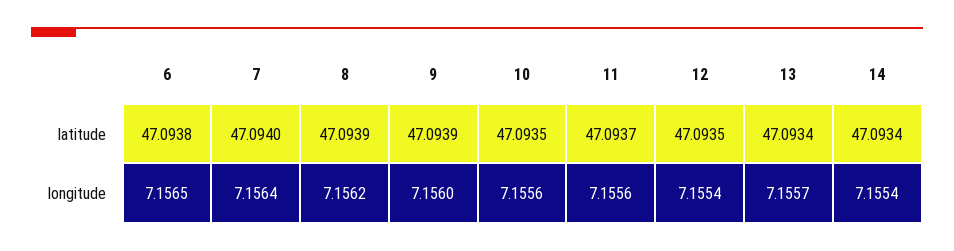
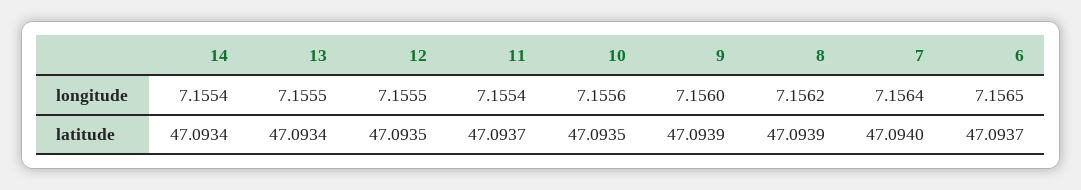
  {
    "6": {
-     "latitude": 47.0938,
+     "latitude": 47.0937,
      "longitude": 7.1565
    },
    "7": {
      "latitude": 47.094,
      "longitude": 7.1564
    },
    "8": {
      "latitude": 47.0939,
      "longitude": 7.1562
    },
    "9": {
      "latitude": 47.0939,
      "longitude": 7.156
    },
    "10": {
      "latitude": 47.0935,
      "longitude": 7.1556
    },
    "11": {
      "latitude": 47.0937,
-     "longitude": 7.1556
+     "longitude": 7.1554
    },
    "12": {
      "latitude": 47.0935,
-     "longitude": 7.1554
+     "longitude": 7.1555
    },
    "13": {
      "latitude": 47.0934,
-     "longitude": 7.1557
+     "longitude": 7.1555
    },
    "14": {
      "latitude": 47.0934,
      "longitude": 7.1554
    }
  }

